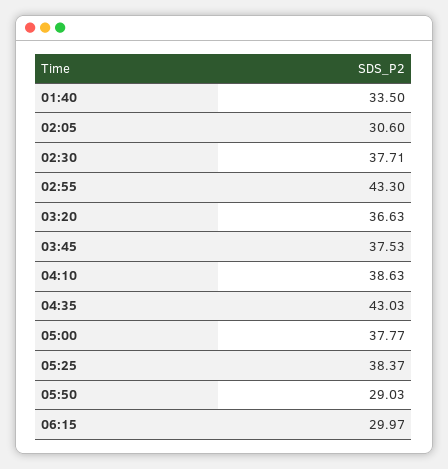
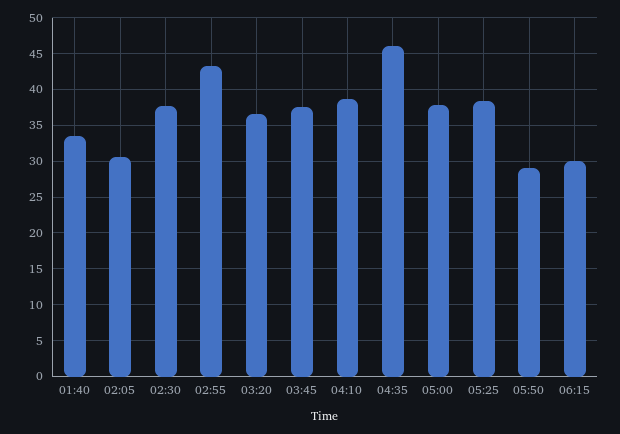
  {
    "01:40": 33.5,
    "02:05": 30.6,
    "02:30": 37.71,
    "02:55": 43.3,
    "03:20": 36.63,
    "03:45": 37.53,
    "04:10": 38.63,
-   "04:35": 43.03,
+   "04:35": 46,
    "05:00": 37.77,
    "05:25": 38.37,
    "05:50": 29.03,
    "06:15": 29.97
  }

